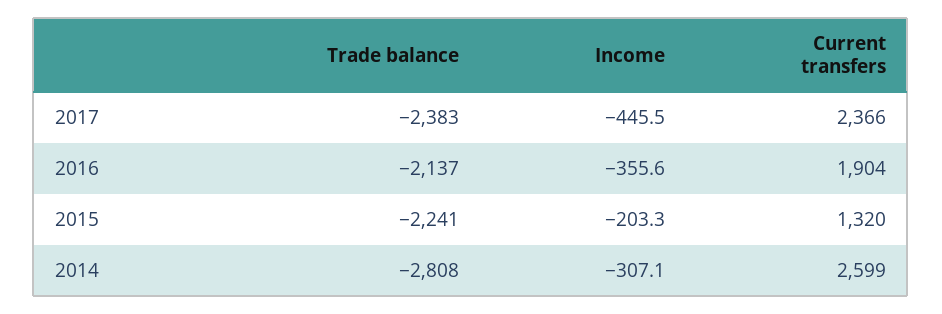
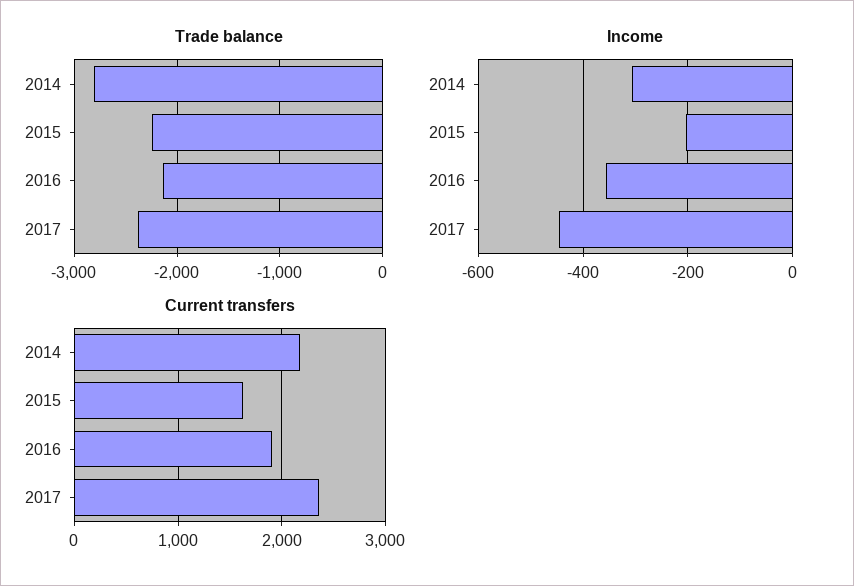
  {
    "Trade balance": {
      "2017": -2383,
      "2016": -2137,
      "2015": -2241,
      "2014": -2808
    },
    "Income": {
      "2017": -445.5,
      "2016": -355.6,
      "2015": -203.3,
      "2014": -307.1
    },
    "Current transfers": {
      "2017": 2366,
      "2016": 1904,
-     "2015": 1320,
+     "2015": 1600,
-     "2014": 2599
+     "2014": 2200
    }
  }

